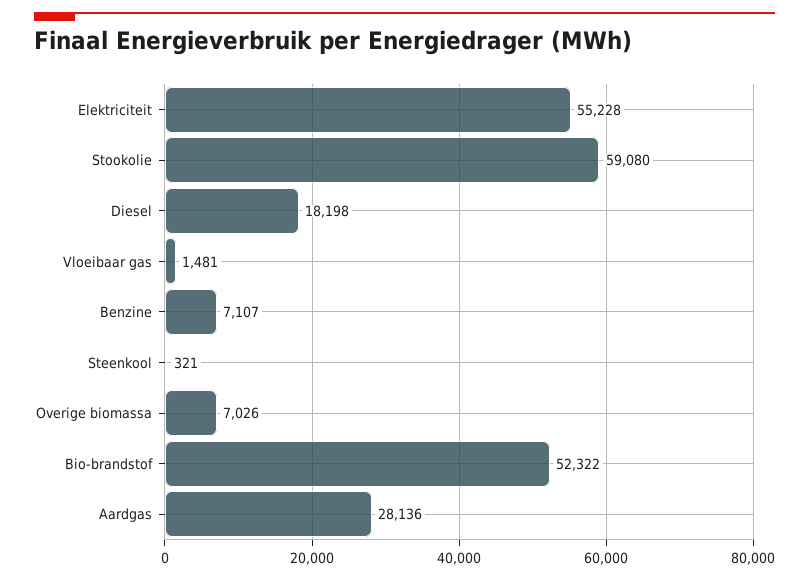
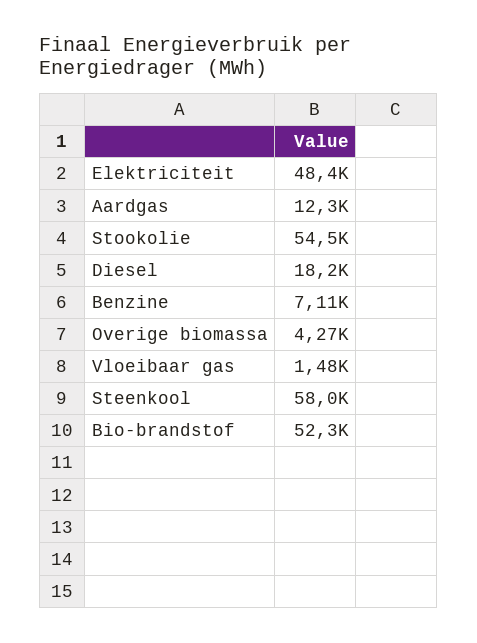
  {
-   "Elektriciteit": 55228,
+   "Elektriciteit": 48400,
-   "Stookolie": 59080,
+   "Stookolie": 54500,
    "Diesel": 18198,
    "Vloeibaar gas": 1481,
    "Benzine": 7107,
-   "Steenkool": 321,
+   "Steenkool": 58000,
-   "Overige biomassa": 7026,
+   "Overige biomassa": 4270,
    "Bio-brandstof": 52322,
-   "Aardgas": 28136
+   "Aardgas": 12300
  }

